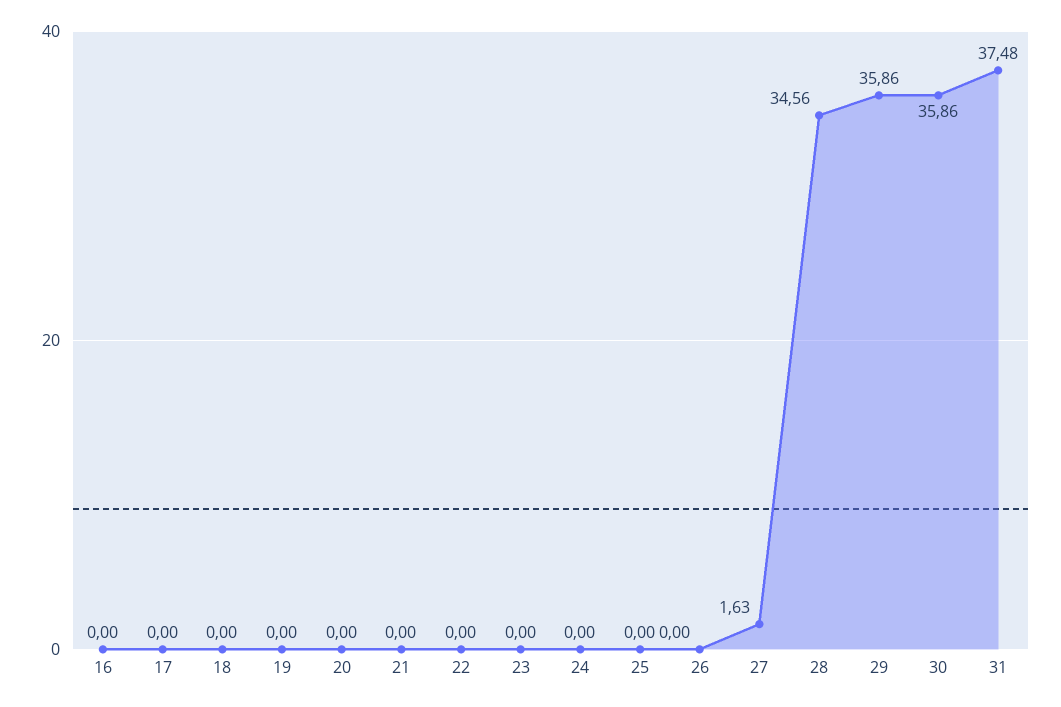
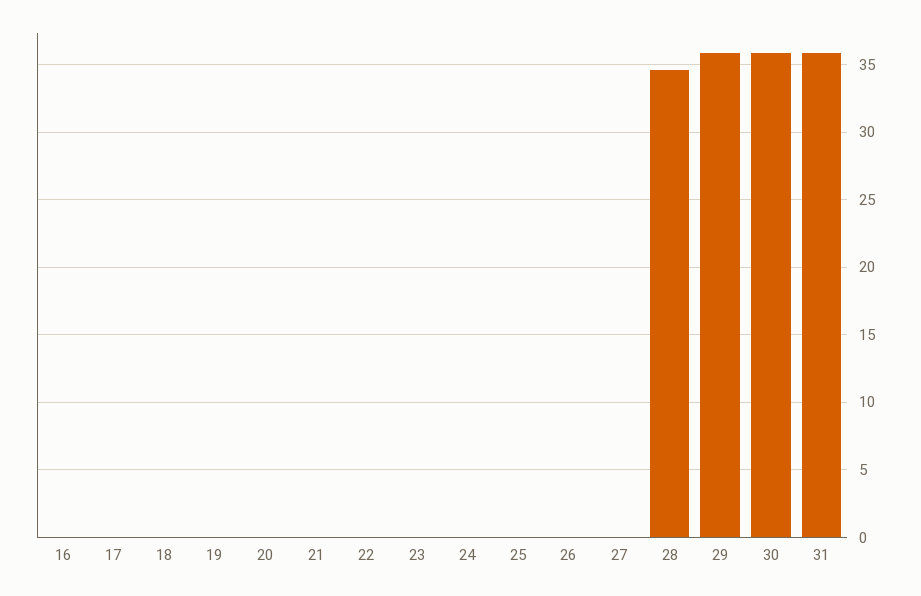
  {
    "16": 0,
    "17": 0,
    "18": 0,
    "19": 0,
    "20": 0,
    "21": 0,
    "22": 0,
    "23": 0,
    "24": 0,
    "25": 0,
    "26": 0,
-   "27": 1.63,
+   "27": 0,
    "28": 34.56,
    "29": 35.86,
    "30": 35.86,
-   "31": 37.48
+   "31": 36
  }

